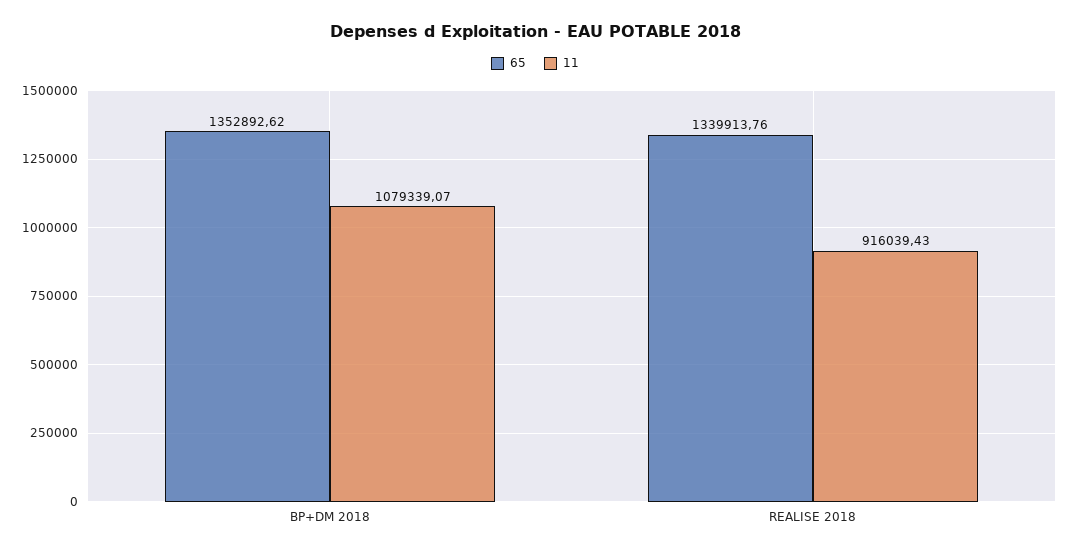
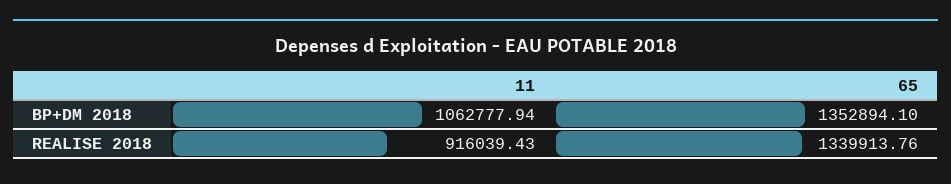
  {
    "65": {
-     "BP+DM 2018": 1352892.62,
+     "BP+DM 2018": 1352894.1,
      "REALISE 2018": 1339913.76
    },
    "11": {
-     "BP+DM 2018": 1079339.07,
+     "BP+DM 2018": 1062777.94,
      "REALISE 2018": 916039.43
    }
  }

